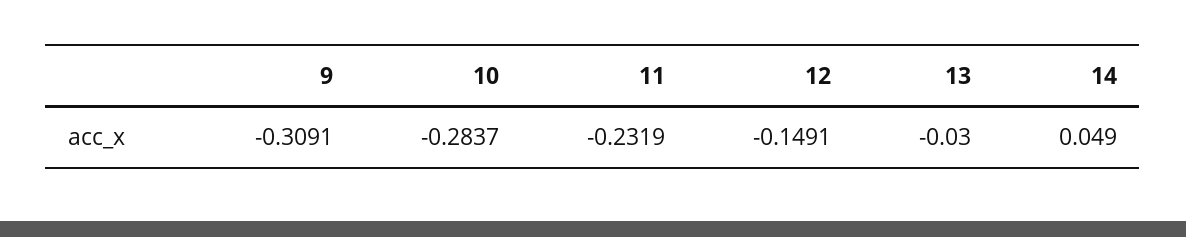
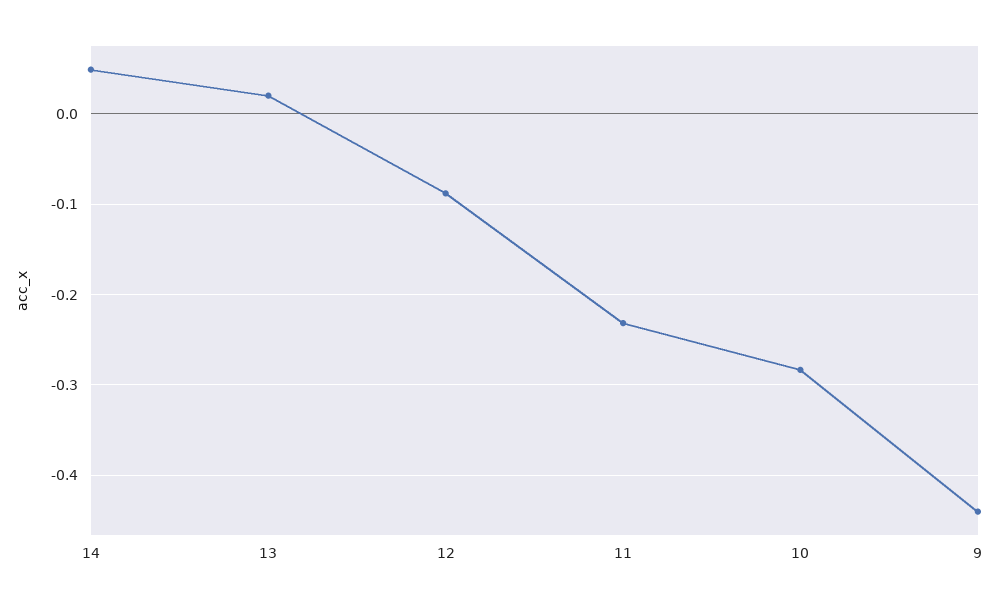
  {
-   "9": -0.3091,
+   "9": -0.44,
    "10": -0.2837,
    "11": -0.2319,
-   "12": -0.1491,
+   "12": -0.09,
-   "13": -0.03,
+   "13": 0.02,
    "14": 0.049
  }

